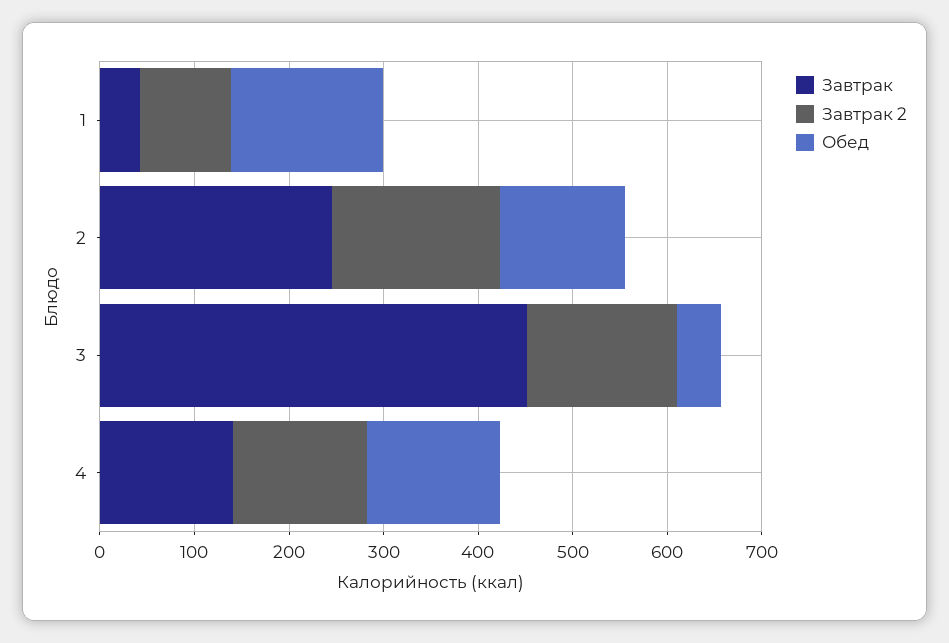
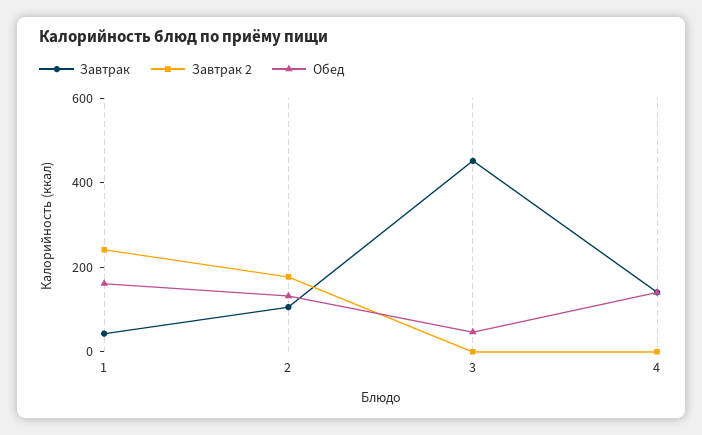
  {
    "Завтрак": {
      "1": 40,
-     "2": 240,
+     "2": 100,
      "3": 460,
      "4": 140
    },
    "Завтрак 2": {
-     "1": 100,
+     "1": 250,
      "2": 180,
-     "3": 160,
+     "3": 0,
-     "4": 140
+     "4": 0
    },
    "Обед": {
      "1": 160,
      "2": 140,
      "3": 40,
      "4": 140
    }
  }

